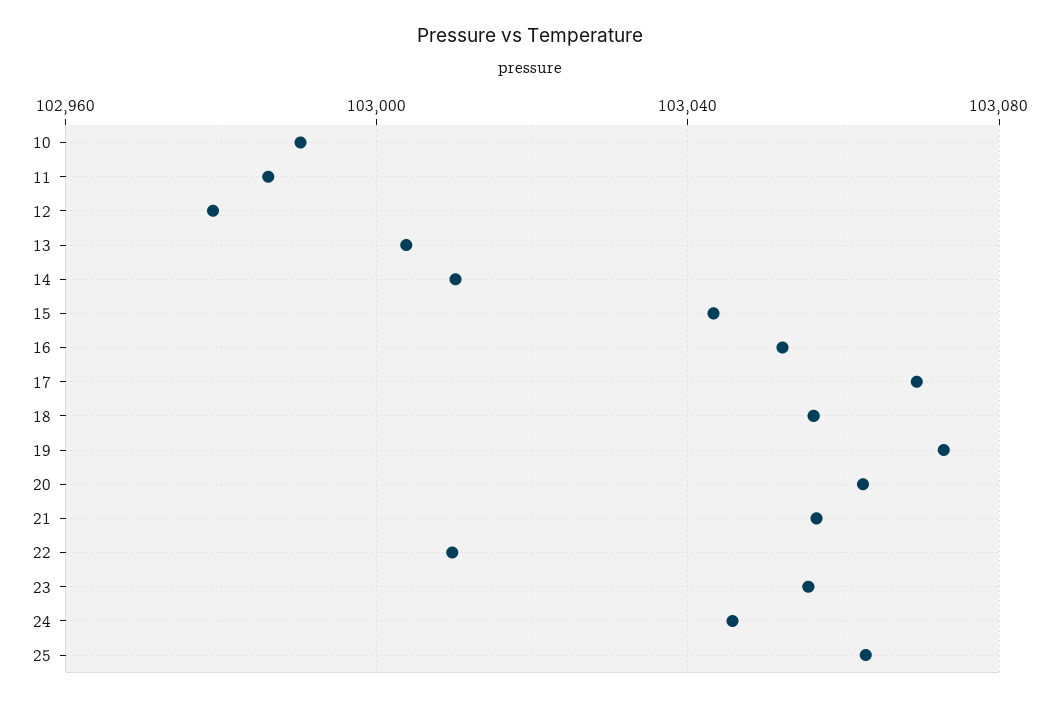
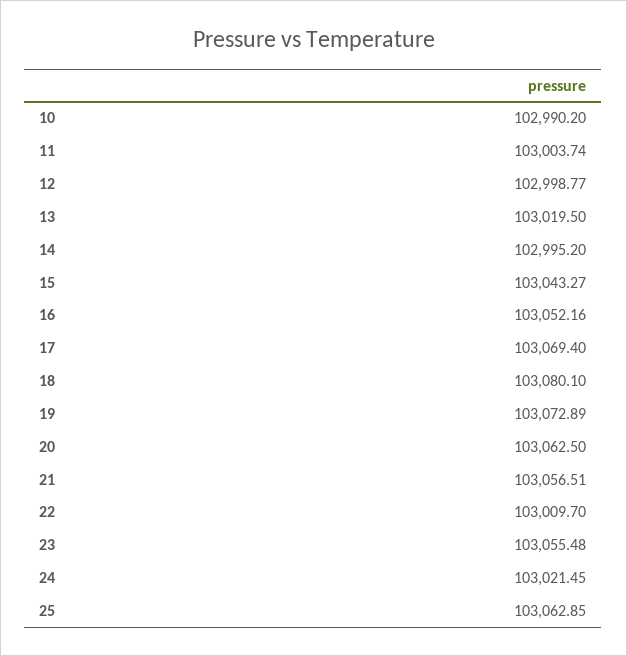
  {
    "10": 102990.2,
-   "11": 102985,
+   "11": 103003.74,
-   "12": 102980,
+   "12": 102998.77,
-   "13": 103005,
+   "13": 103019.5,
-   "14": 103010,
+   "14": 102995.2,
    "15": 103043.27,
    "16": 103052.16,
    "17": 103069.4,
-   "18": 103055,
+   "18": 103080.1,
    "19": 103072.89,
    "20": 103062.5,
    "21": 103056.51,
    "22": 103009.7,
    "23": 103055.48,
-   "24": 103045,
+   "24": 103021.45,
    "25": 103062.85
  }

